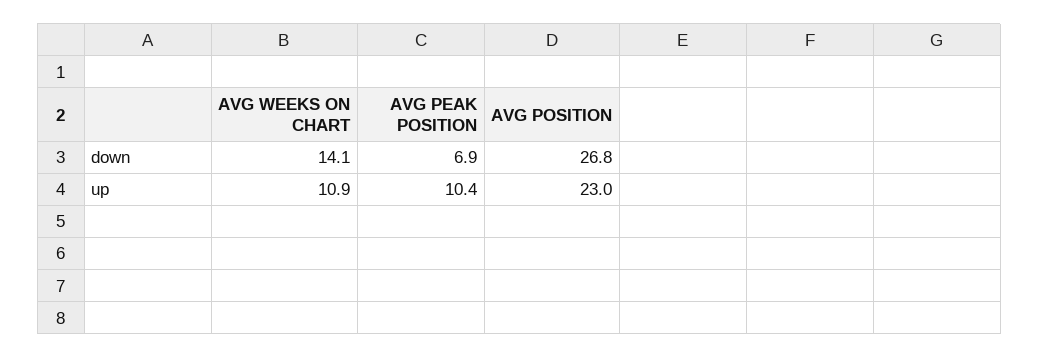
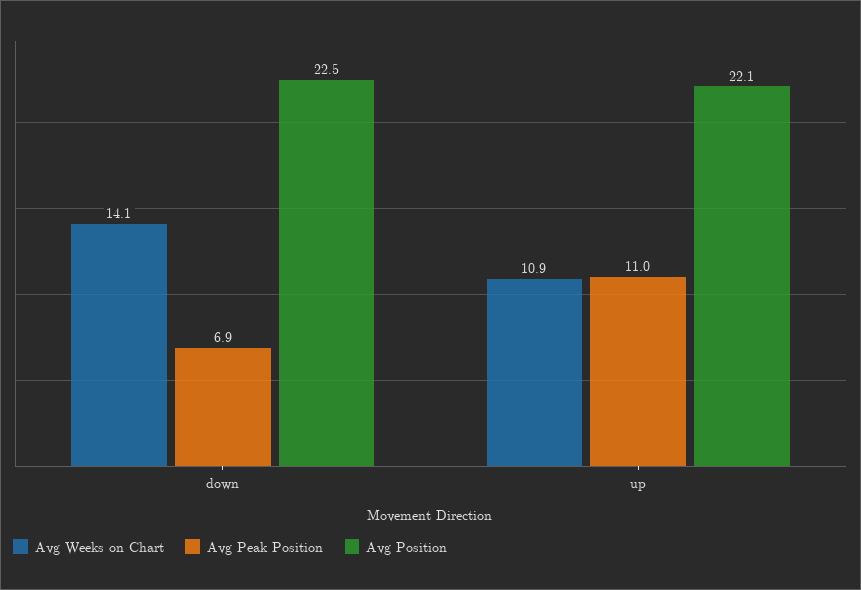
  {
    "AVG WEEKS ON CHART": {
      "down": 14.1,
      "up": 10.9
    },
    "AVG PEAK POSITION": {
      "down": 6.9,
-     "up": 10.4
+     "up": 11
    },
    "AVG POSITION": {
-     "down": 26.8,
+     "down": 22.5,
-     "up": 23
+     "up": 22.1
    }
  }

